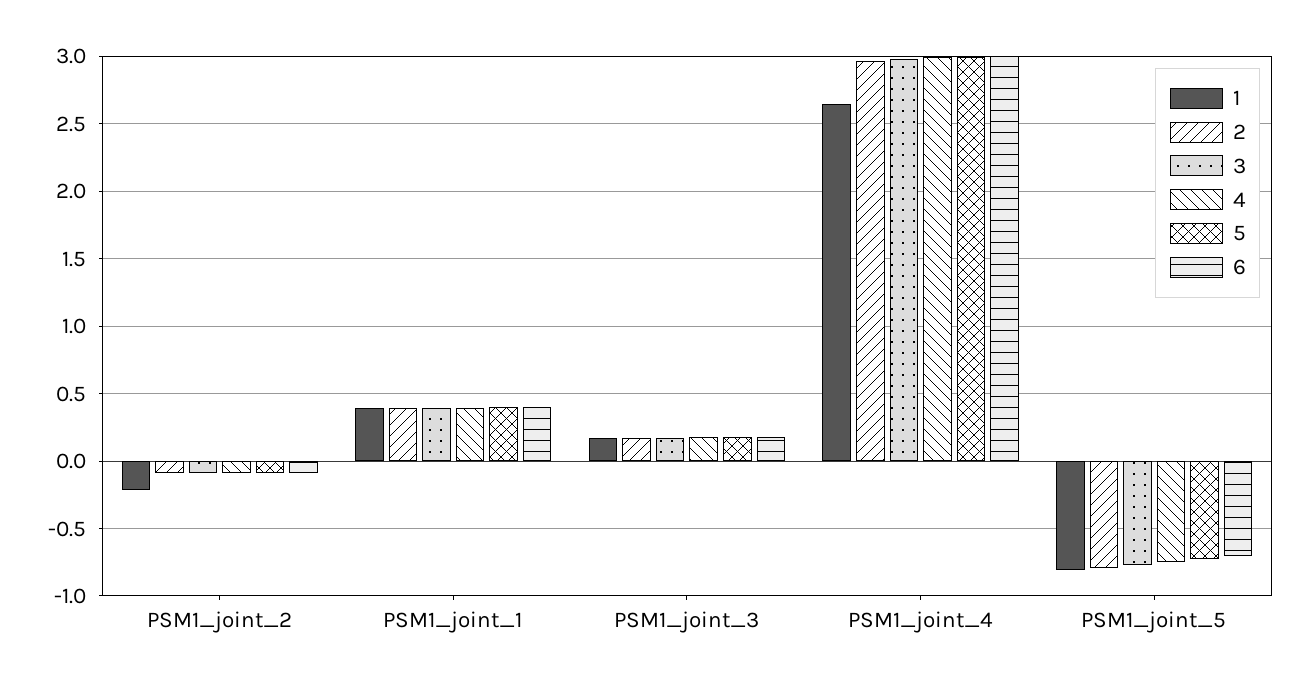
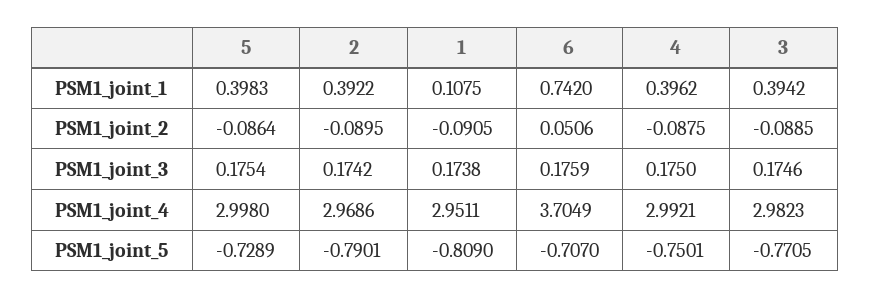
  {
    "1": {
-     "PSM1_joint_2": -0.2,
+     "PSM1_joint_2": -0.0905,
-     "PSM1_joint_1": 0.4,
+     "PSM1_joint_1": 0.1075,
      "PSM1_joint_3": 0.1738,
-     "PSM1_joint_4": 2.65,
+     "PSM1_joint_4": 2.9511,
      "PSM1_joint_5": -0.809
    },
    "2": {
      "PSM1_joint_2": -0.0895,
      "PSM1_joint_1": 0.3922,
      "PSM1_joint_3": 0.1742,
      "PSM1_joint_4": 2.9686,
      "PSM1_joint_5": -0.7901
    },
    "3": {
      "PSM1_joint_2": -0.0885,
      "PSM1_joint_1": 0.3942,
      "PSM1_joint_3": 0.1746,
      "PSM1_joint_4": 2.9823,
      "PSM1_joint_5": -0.7705
    },
    "4": {
      "PSM1_joint_2": -0.0875,
      "PSM1_joint_1": 0.3962,
      "PSM1_joint_3": 0.175,
      "PSM1_joint_4": 2.9921,
      "PSM1_joint_5": -0.7501
    },
    "5": {
      "PSM1_joint_2": -0.0864,
      "PSM1_joint_1": 0.3983,
      "PSM1_joint_3": 0.1754,
      "PSM1_joint_4": 2.998,
      "PSM1_joint_5": -0.7289
    },
    "6": {
-     "PSM1_joint_2": -0.1,
+     "PSM1_joint_2": 0.0506,
-     "PSM1_joint_1": 0.4,
+     "PSM1_joint_1": 0.742,
      "PSM1_joint_3": 0.1759,
-     "PSM1_joint_4": 3,
+     "PSM1_joint_4": 3.7049,
      "PSM1_joint_5": -0.707
    }
  }

